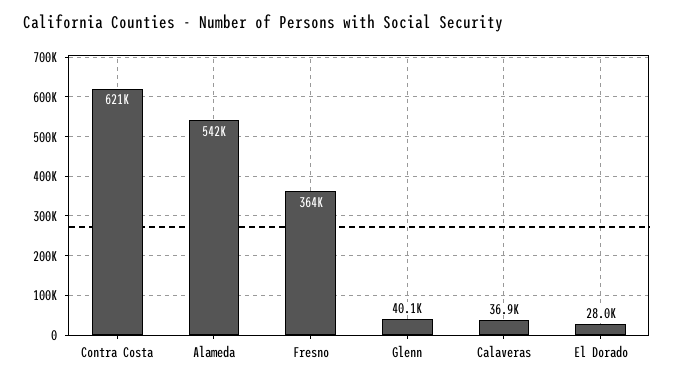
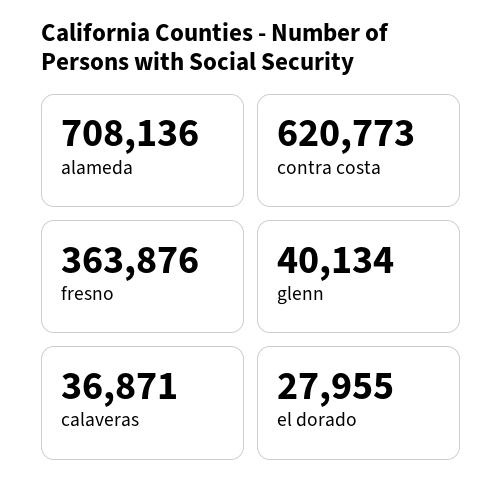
  {
    "Contra Costa": 620773,
-   "Alameda": 542000,
+   "Alameda": 708136,
    "Fresno": 363876,
    "Glenn": 40134,
    "Calaveras": 36871,
    "El Dorado": 27955
  }

